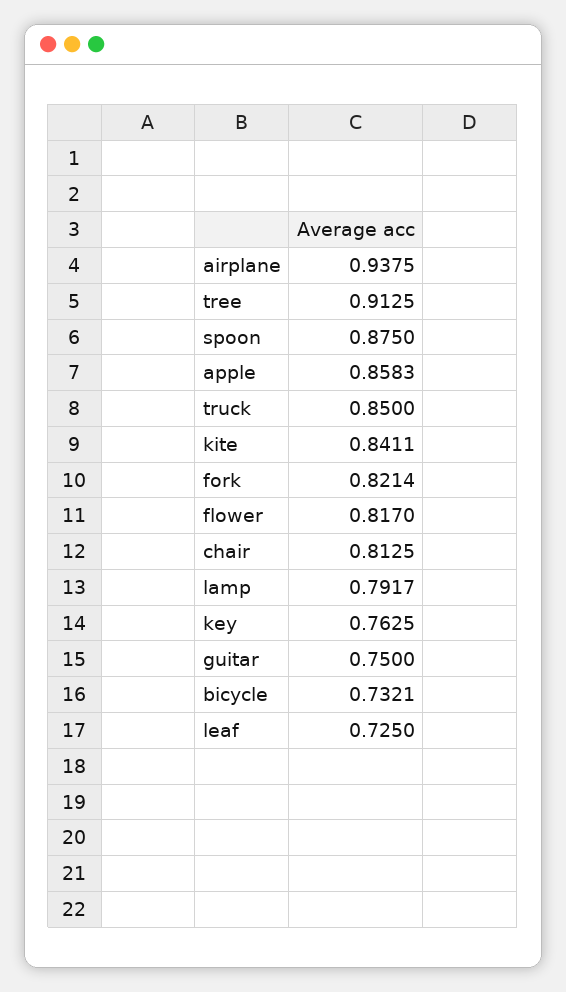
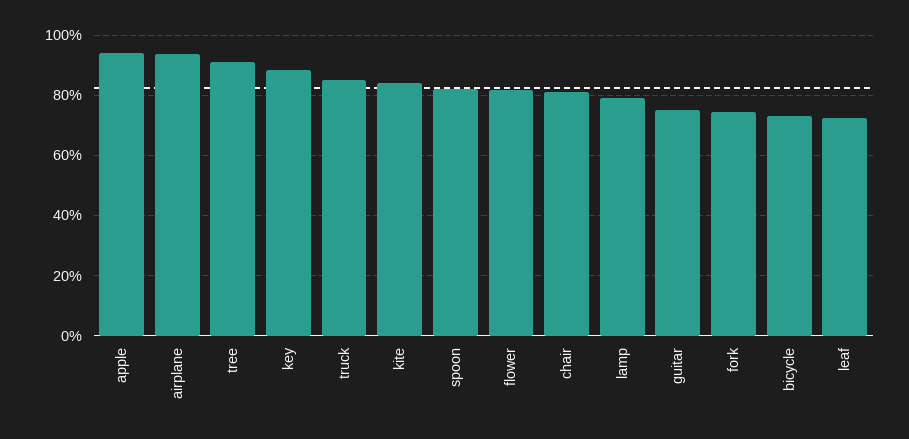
  {
    "airplane": 0.9375,
    "tree": 0.9125,
-   "spoon": 0.875,
+   "spoon": 0.82,
-   "apple": 0.8583,
+   "apple": 0.94,
    "truck": 0.85,
    "kite": 0.8411,
-   "fork": 0.8214,
+   "fork": 0.74,
    "flower": 0.817,
    "chair": 0.8125,
    "lamp": 0.7917,
-   "key": 0.7625,
+   "key": 0.88,
    "guitar": 0.75,
    "bicycle": 0.7321,
    "leaf": 0.725
  }

